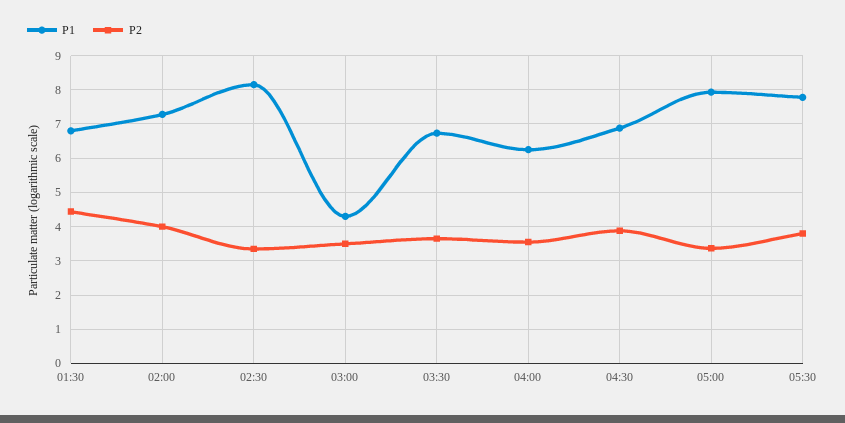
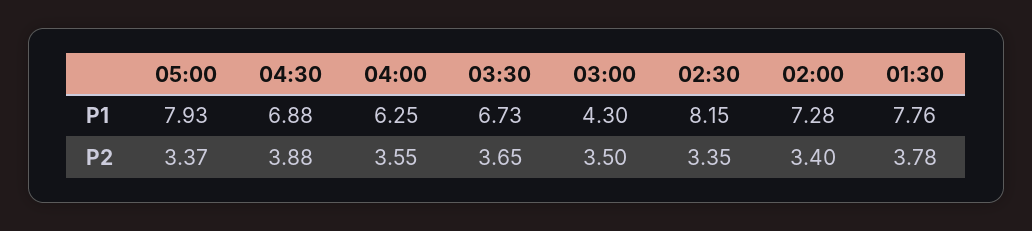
  {
    "P1": {
-     "01:30": 6.8,
+     "01:30": 7.76,
      "02:00": 7.28,
      "02:30": 8.15,
      "03:00": 4.3,
      "03:30": 6.73,
      "04:00": 6.25,
      "04:30": 6.88,
-     "05:00": 7.93,
+     "05:00": 7.93
-     "05:30": 7.8
    },
    "P2": {
-     "01:30": 4.4,
+     "01:30": 3.78,
-     "02:00": 4,
+     "02:00": 3.4,
      "02:30": 3.35,
      "03:00": 3.5,
      "03:30": 3.65,
      "04:00": 3.55,
      "04:30": 3.88,
-     "05:00": 3.37,
+     "05:00": 3.37
-     "05:30": 3.8
    }
  }

